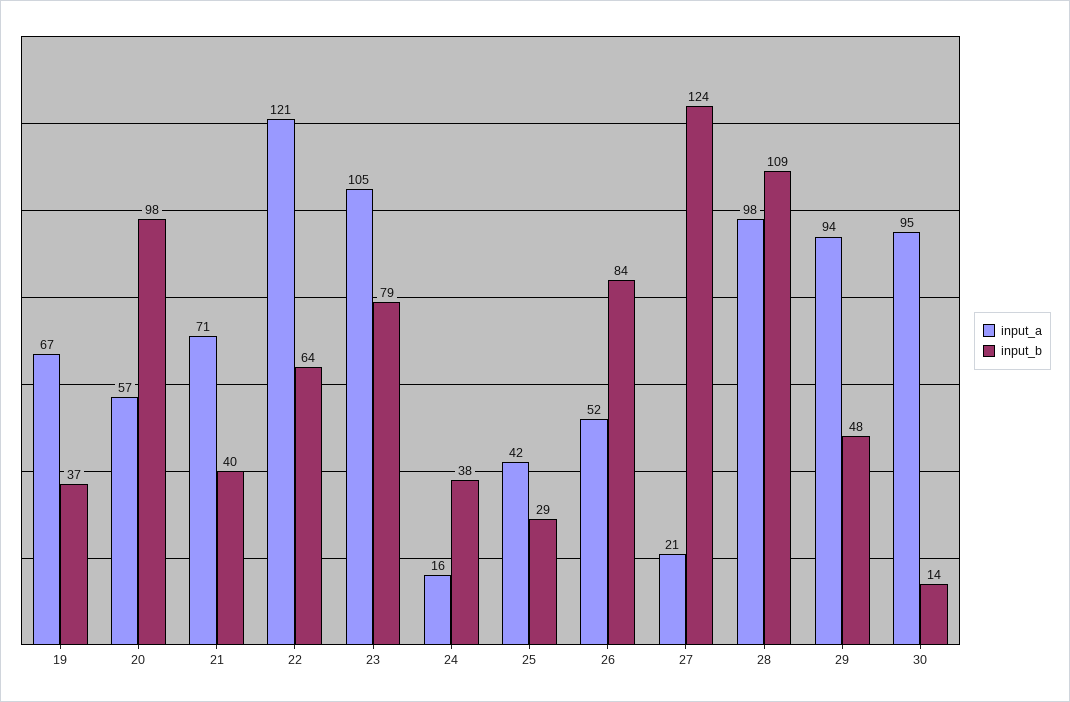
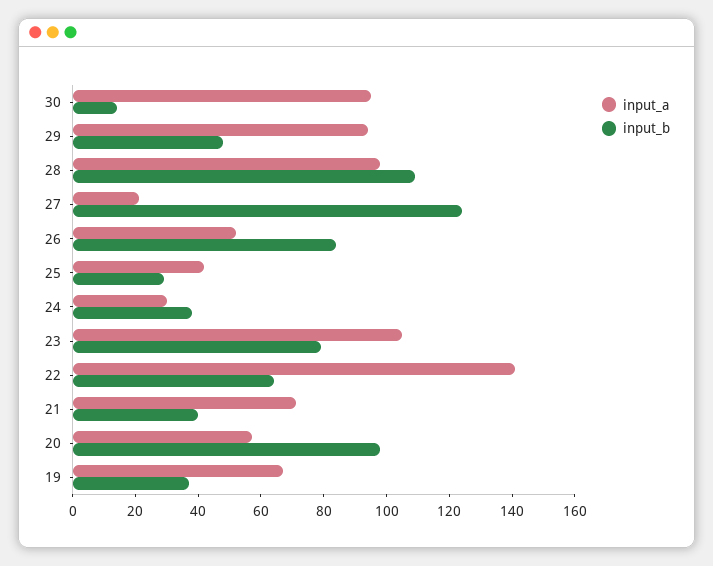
  {
    "input_a": {
      "19": 67,
      "20": 57,
      "21": 71,
-     "22": 121,
+     "22": 140,
      "23": 105,
-     "24": 16,
+     "24": 30,
      "25": 42,
      "26": 52,
      "27": 21,
      "28": 98,
      "29": 94,
      "30": 95
    },
    "input_b": {
      "19": 37,
      "20": 98,
      "21": 40,
      "22": 64,
      "23": 79,
      "24": 38,
      "25": 29,
      "26": 84,
      "27": 124,
      "28": 109,
      "29": 48,
      "30": 14
    }
  }

